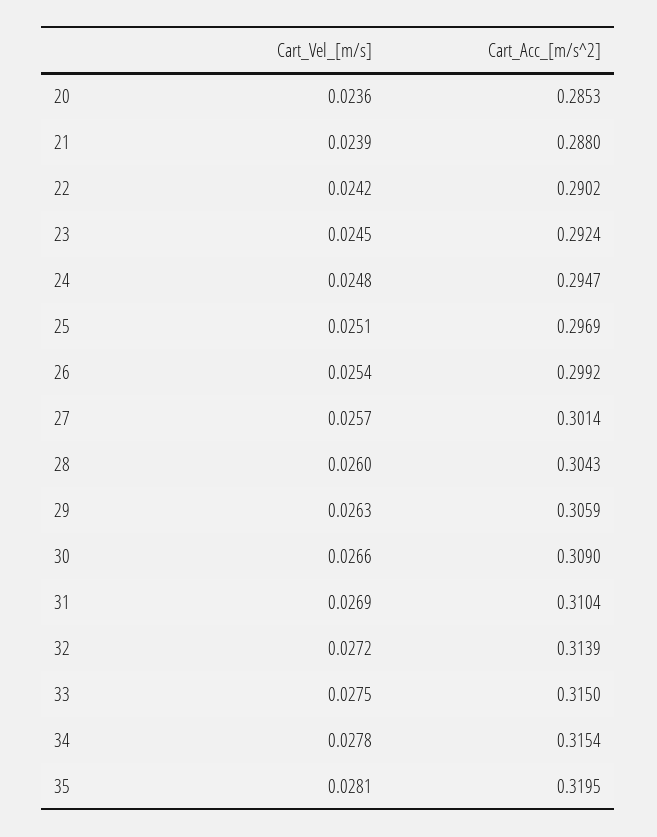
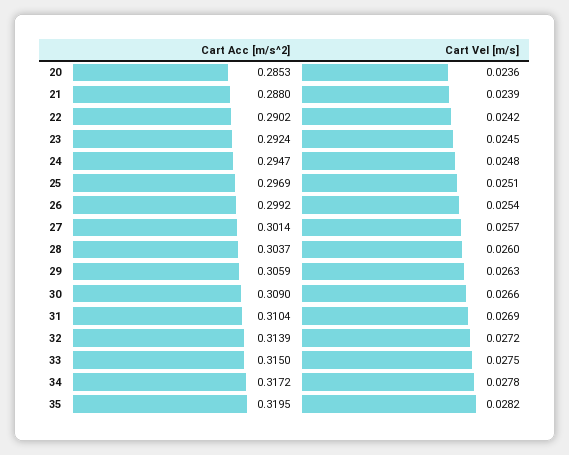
  {
    "Cart_Vel_[m/s]": {
      "20": 0.0236,
      "21": 0.0239,
      "22": 0.0242,
      "23": 0.0245,
      "24": 0.0248,
      "25": 0.0251,
      "26": 0.0254,
      "27": 0.0257,
      "28": 0.026,
      "29": 0.0263,
      "30": 0.0266,
      "31": 0.0269,
      "32": 0.0272,
      "33": 0.0275,
      "34": 0.0278,
-     "35": 0.0281
+     "35": 0.0282
    },
    "Cart_Acc_[m/s^2]": {
      "20": 0.2853,
      "21": 0.288,
      "22": 0.2902,
      "23": 0.2924,
      "24": 0.2947,
      "25": 0.2969,
      "26": 0.2992,
      "27": 0.3014,
-     "28": 0.3043,
+     "28": 0.3037,
      "29": 0.3059,
      "30": 0.309,
      "31": 0.3104,
      "32": 0.3139,
      "33": 0.315,
-     "34": 0.3154,
+     "34": 0.3172,
      "35": 0.3195
    }
  }

